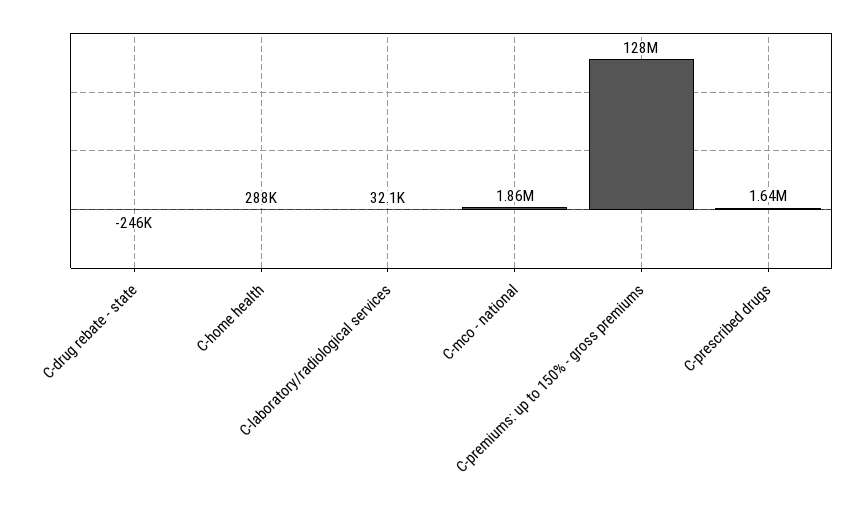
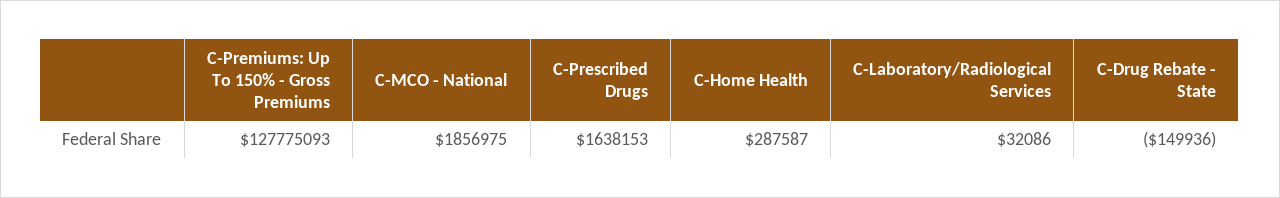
  {
-   "C-drug rebate - state": -246000,
+   "C-drug rebate - state": -149936,
    "C-home health": 287587,
    "C-laboratory/radiological services": 32086,
    "C-mco - national": 1856975,
    "C-premiums: up to 150% - gross premiums": 127775093,
    "C-prescribed drugs": 1638153
  }

